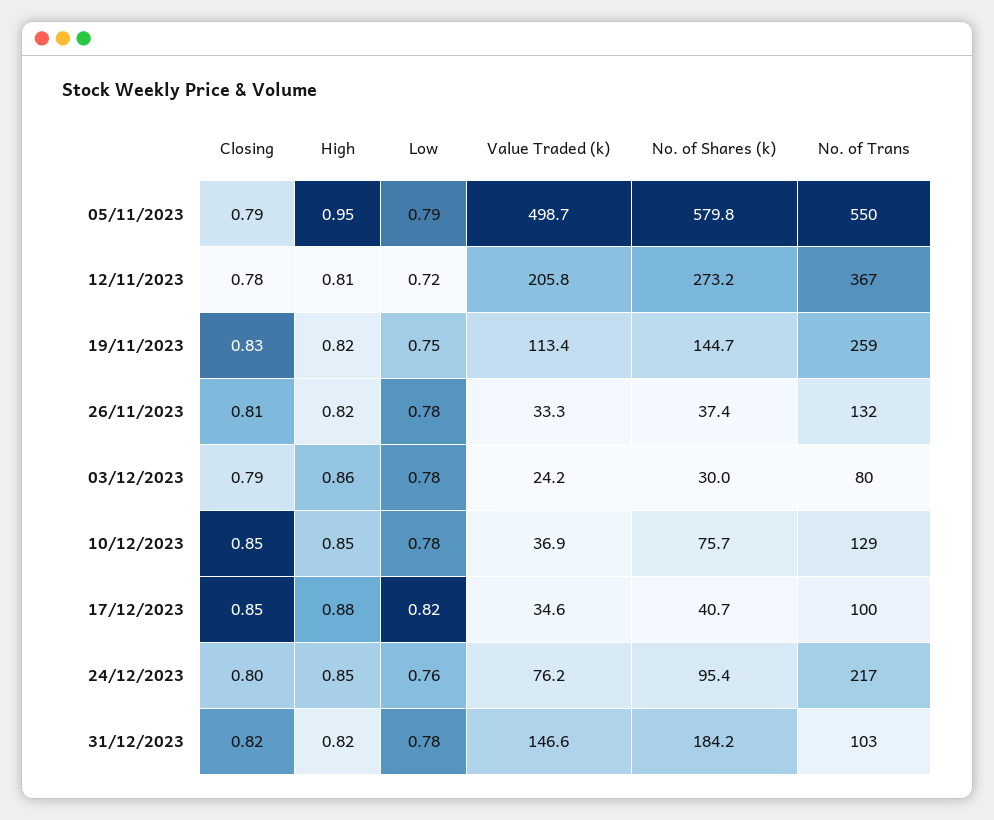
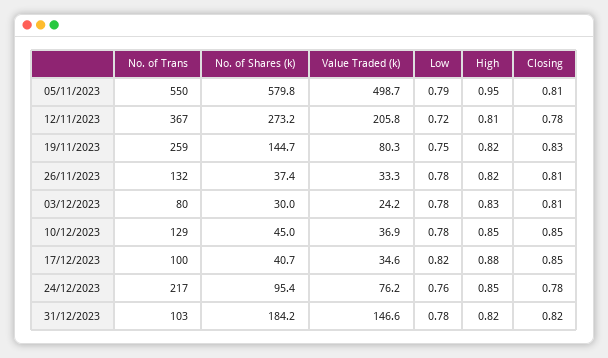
  {
    "Closing": {
-     "05/11/2023": 0.79,
+     "05/11/2023": 0.81,
      "12/11/2023": 0.78,
      "19/11/2023": 0.83,
      "26/11/2023": 0.81,
-     "03/12/2023": 0.79,
+     "03/12/2023": 0.81,
      "10/12/2023": 0.85,
      "17/12/2023": 0.85,
-     "24/12/2023": 0.8,
+     "24/12/2023": 0.78,
      "31/12/2023": 0.82
    },
    "High": {
      "05/11/2023": 0.95,
      "12/11/2023": 0.81,
      "19/11/2023": 0.82,
      "26/11/2023": 0.82,
-     "03/12/2023": 0.86,
+     "03/12/2023": 0.83,
      "10/12/2023": 0.85,
      "17/12/2023": 0.88,
      "24/12/2023": 0.85,
      "31/12/2023": 0.82
    },
    "Low": {
      "05/11/2023": 0.79,
      "12/11/2023": 0.72,
      "19/11/2023": 0.75,
      "26/11/2023": 0.78,
      "03/12/2023": 0.78,
      "10/12/2023": 0.78,
      "17/12/2023": 0.82,
      "24/12/2023": 0.76,
      "31/12/2023": 0.78
    },
    "Value Traded (k)": {
      "05/11/2023": 498.7,
      "12/11/2023": 205.8,
-     "19/11/2023": 113.4,
+     "19/11/2023": 80.3,
      "26/11/2023": 33.3,
      "03/12/2023": 24.2,
      "10/12/2023": 36.9,
      "17/12/2023": 34.6,
      "24/12/2023": 76.2,
      "31/12/2023": 146.6
    },
    "No. of Shares (k)": {
      "05/11/2023": 579.8,
      "12/11/2023": 273.2,
      "19/11/2023": 144.7,
      "26/11/2023": 37.4,
      "03/12/2023": 30,
-     "10/12/2023": 75.7,
+     "10/12/2023": 45,
      "17/12/2023": 40.7,
      "24/12/2023": 95.4,
      "31/12/2023": 184.2
    },
    "No. of Trans": {
      "05/11/2023": 550,
      "12/11/2023": 367,
      "19/11/2023": 259,
      "26/11/2023": 132,
      "03/12/2023": 80,
      "10/12/2023": 129,
      "17/12/2023": 100,
      "24/12/2023": 217,
      "31/12/2023": 103
    }
  }

